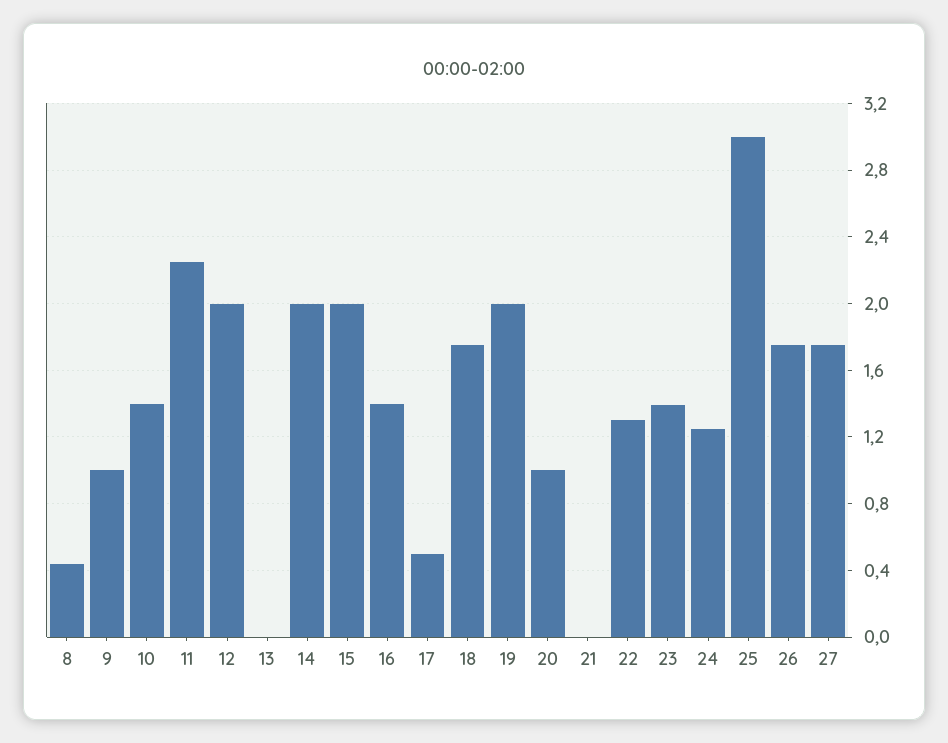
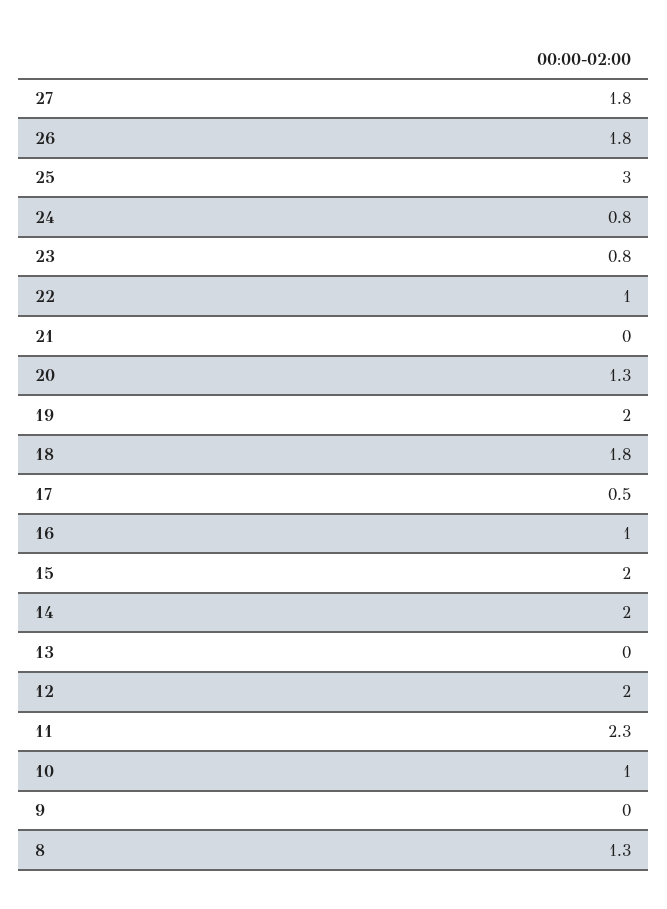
  {
-   "8": 0.45,
+   "8": 1.3,
-   "9": 1,
+   "9": 0,
-   "10": 1.4,
+   "10": 1,
    "11": 2.3,
    "12": 2,
    "13": 0,
    "14": 2,
    "15": 2,
-   "16": 1.4,
+   "16": 1,
    "17": 0.5,
    "18": 1.8,
    "19": 2,
-   "20": 1,
+   "20": 1.3,
    "21": 0,
-   "22": 1.3,
+   "22": 1,
-   "23": 1.4,
+   "23": 0.8,
-   "24": 1.25,
+   "24": 0.8,
    "25": 3,
    "26": 1.8,
    "27": 1.8
  }

